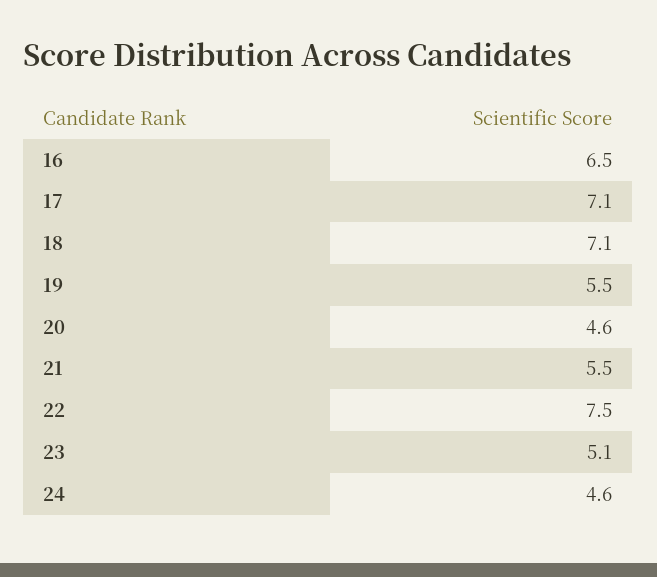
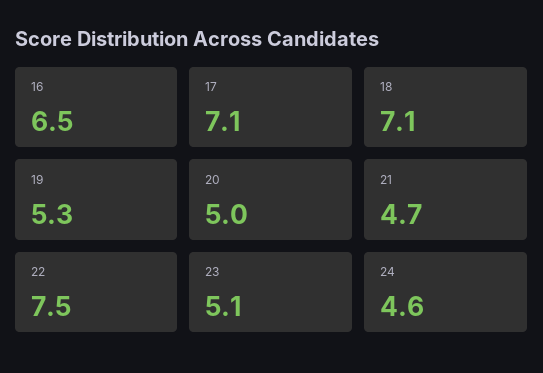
  {
    "16": 6.5,
    "17": 7.1,
    "18": 7.1,
-   "19": 5.5,
+   "19": 5.3,
-   "20": 4.6,
+   "20": 5,
-   "21": 5.5,
+   "21": 4.7,
    "22": 7.5,
    "23": 5.1,
    "24": 4.6
  }

